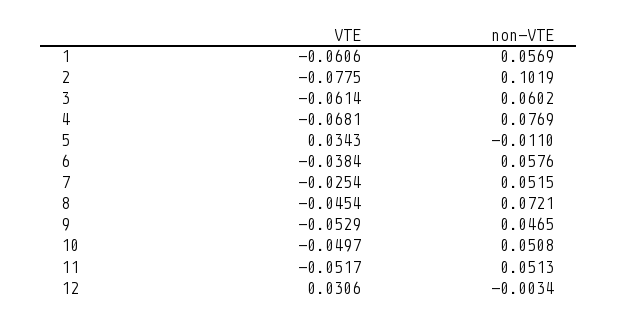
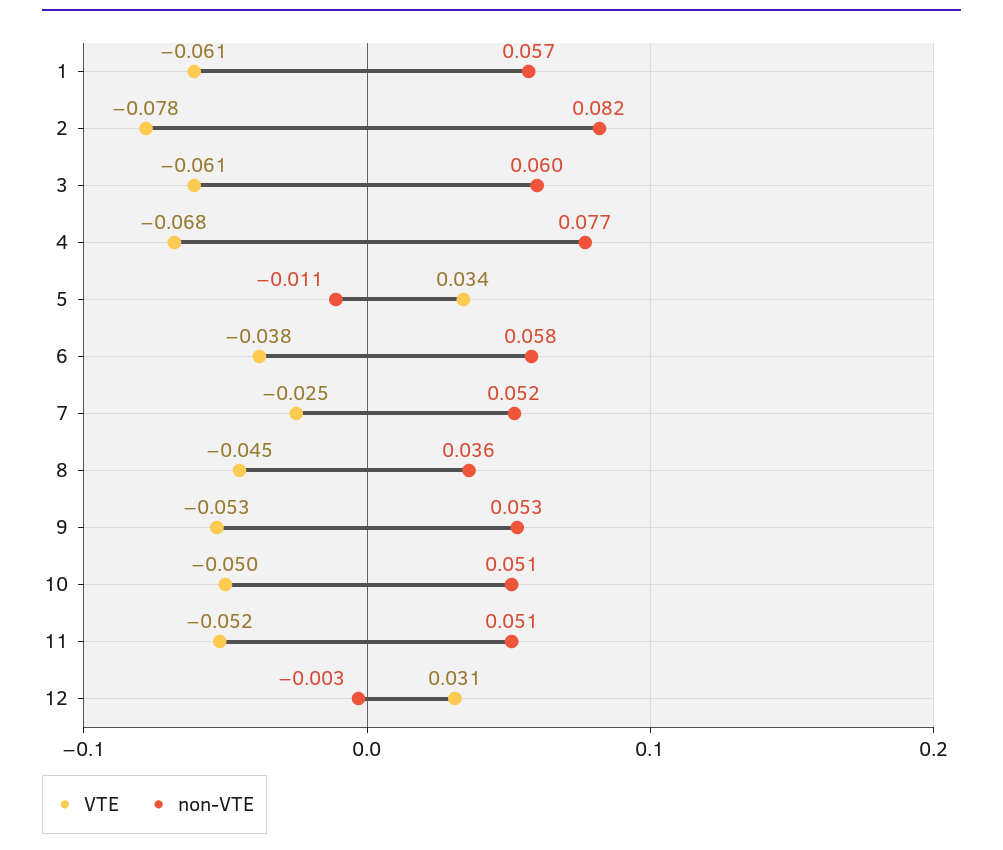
  {
    "VTE": {
      "1": -0.0606,
      "2": -0.0775,
      "3": -0.0614,
      "4": -0.0681,
      "5": 0.0343,
      "6": -0.0384,
      "7": -0.0254,
      "8": -0.0454,
      "9": -0.0529,
      "10": -0.0497,
      "11": -0.0517,
      "12": 0.0306
    },
    "non-VTE": {
      "1": 0.0569,
-     "2": 0.1019,
+     "2": 0.082,
      "3": 0.0602,
      "4": 0.0769,
      "5": -0.011,
      "6": 0.0576,
      "7": 0.0515,
-     "8": 0.0721,
+     "8": 0.036,
-     "9": 0.0465,
+     "9": 0.053,
      "10": 0.0508,
      "11": 0.0513,
      "12": -0.0034
    }
  }

